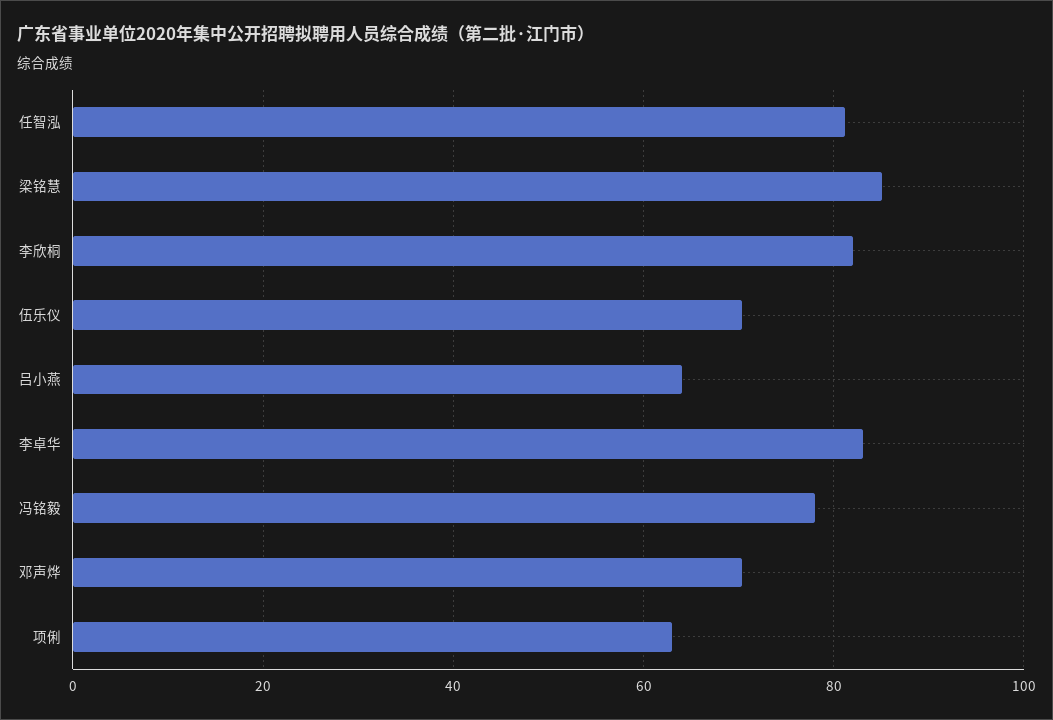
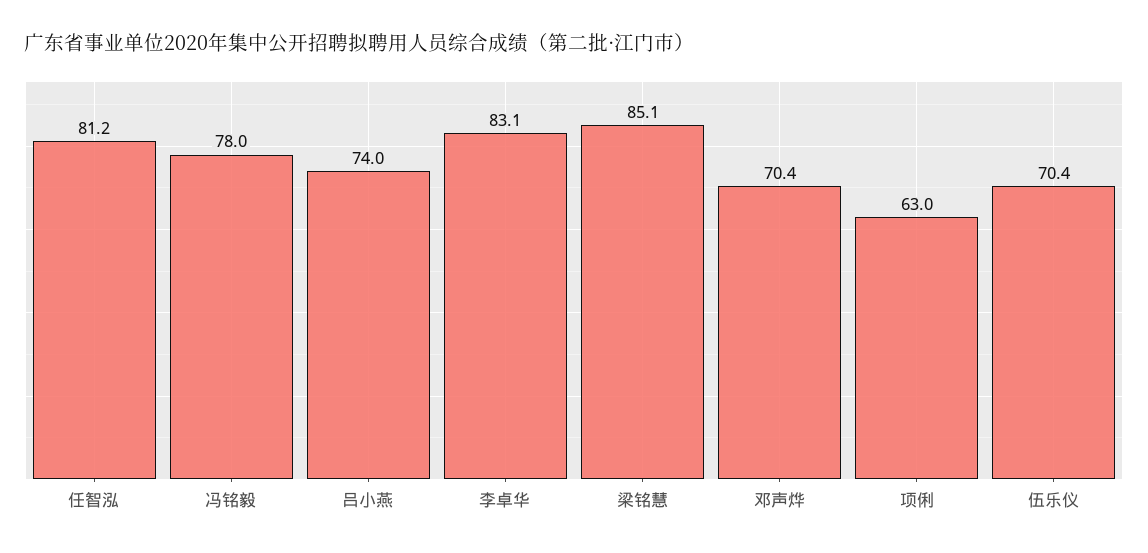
  {
    "任智泓": 81.2,
    "梁铭慧": 85.1,
-   "李欣桐": 82,
    "伍乐仪": 70.4,
-   "吕小燕": 64,
+   "吕小燕": 74,
    "李卓华": 83.1,
    "冯铭毅": 78,
    "邓声烨": 70.4,
    "项俐": 63
  }

